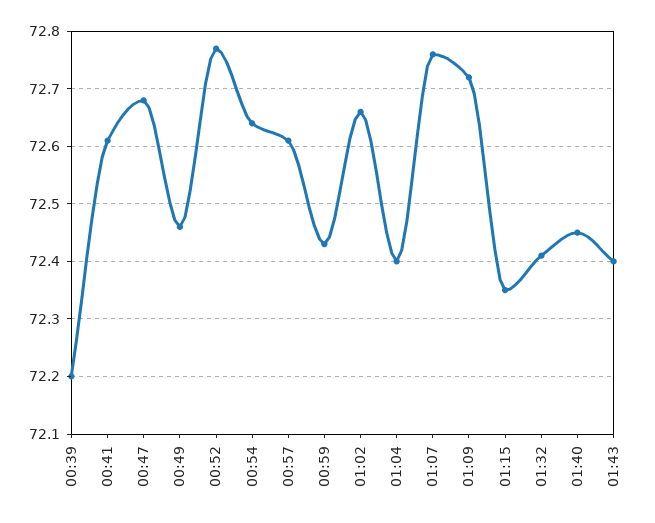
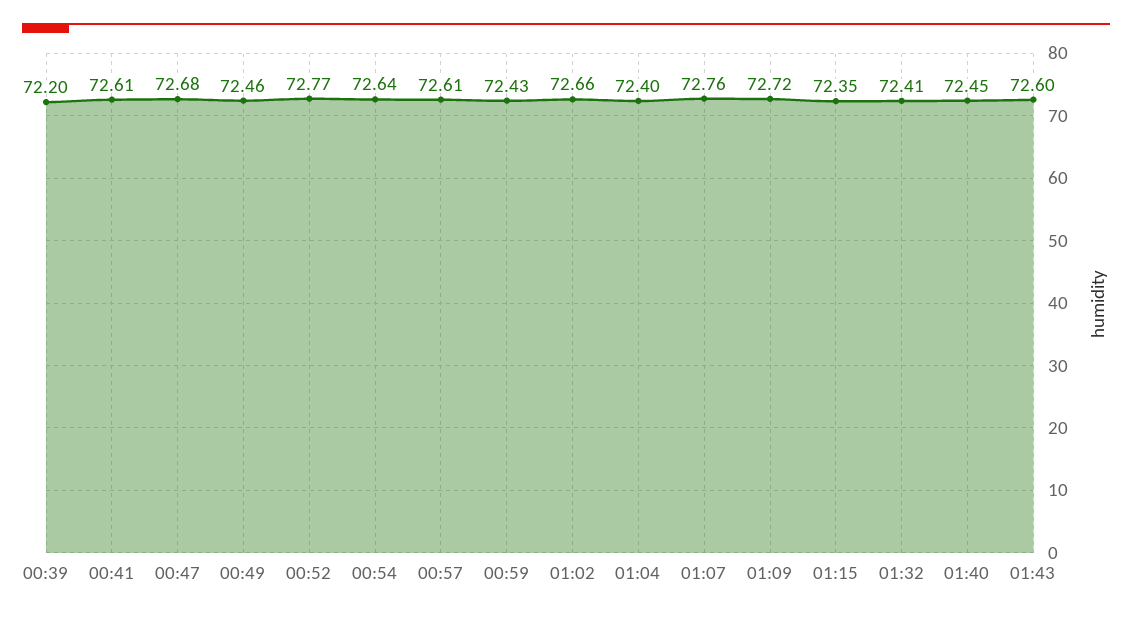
  {
    "00:39": 72.2,
    "00:41": 72.61,
    "00:47": 72.68,
    "00:49": 72.46,
    "00:52": 72.77,
    "00:54": 72.64,
    "00:57": 72.61,
    "00:59": 72.43,
    "01:02": 72.66,
    "01:04": 72.4,
    "01:07": 72.76,
    "01:09": 72.72,
    "01:15": 72.35,
    "01:32": 72.41,
    "01:40": 72.45,
-   "01:43": 72.4
+   "01:43": 72.6
  }

